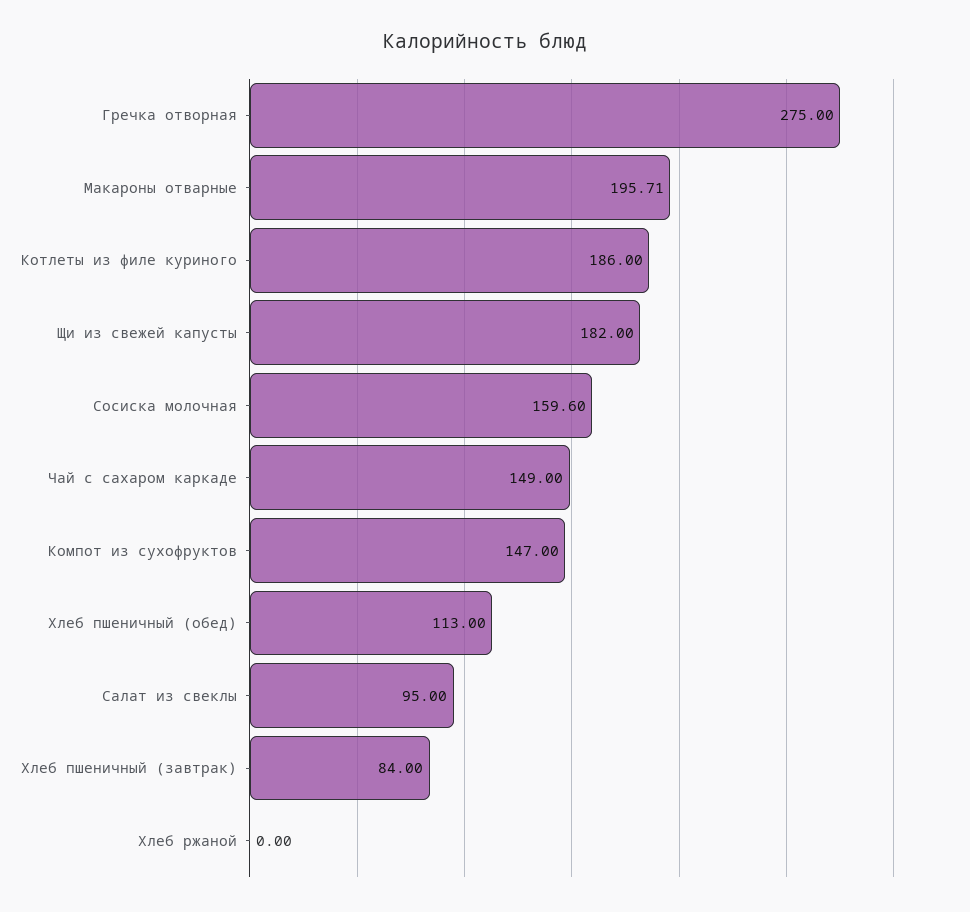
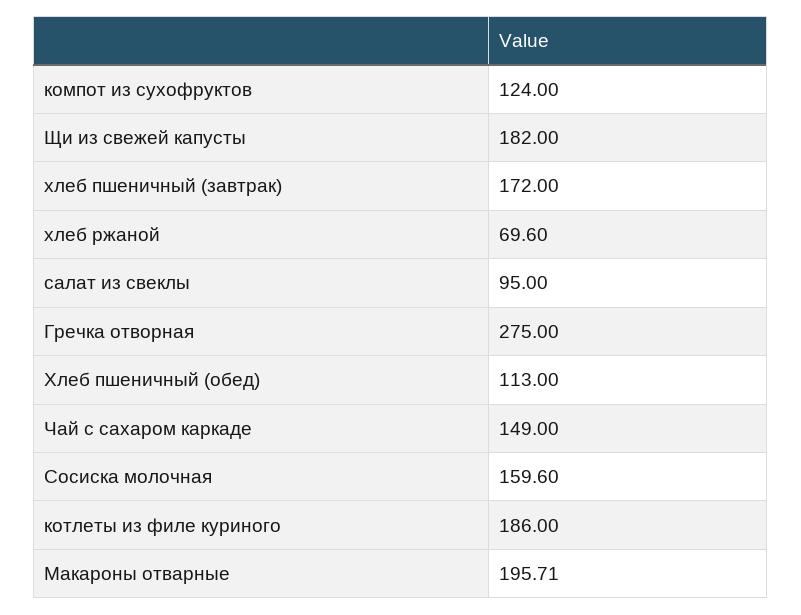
  {
    "Гречка отворная": 275,
    "Макароны отварные": 195.71,
    "Котлеты из филе куриного": 186,
    "Щи из свежей капусты": 182,
    "Сосиска молочная": 159.6,
    "Чай с сахаром каркаде": 149,
-   "Компот из сухофруктов": 147,
+   "Компот из сухофруктов": 124,
    "Хлеб пшеничный (обед)": 113,
    "Салат из свеклы": 95,
-   "Хлеб пшеничный (завтрак)": 84,
+   "Хлеб пшеничный (завтрак)": 172,
-   "Хлеб ржаной": 0
+   "Хлеб ржаной": 69.6
  }

